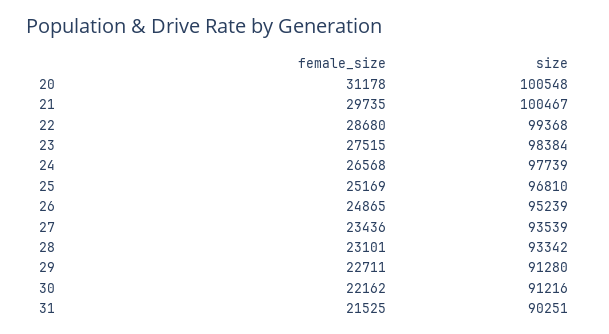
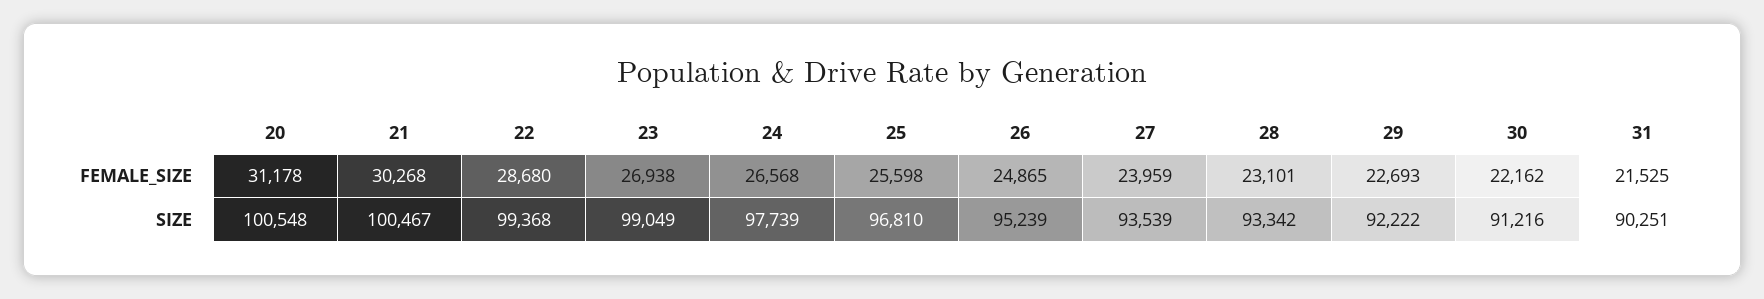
  {
    "female_size": {
      "20": 31178,
-     "21": 29735,
+     "21": 30268,
      "22": 28680,
-     "23": 27515,
+     "23": 26938,
      "24": 26568,
-     "25": 25169,
+     "25": 25598,
      "26": 24865,
-     "27": 23436,
+     "27": 23959,
      "28": 23101,
-     "29": 22711,
+     "29": 22693,
      "30": 22162,
      "31": 21525
    },
    "size": {
      "20": 100548,
      "21": 100467,
      "22": 99368,
-     "23": 98384,
+     "23": 99049,
      "24": 97739,
      "25": 96810,
      "26": 95239,
      "27": 93539,
      "28": 93342,
-     "29": 91280,
+     "29": 92222,
      "30": 91216,
      "31": 90251
    }
  }

